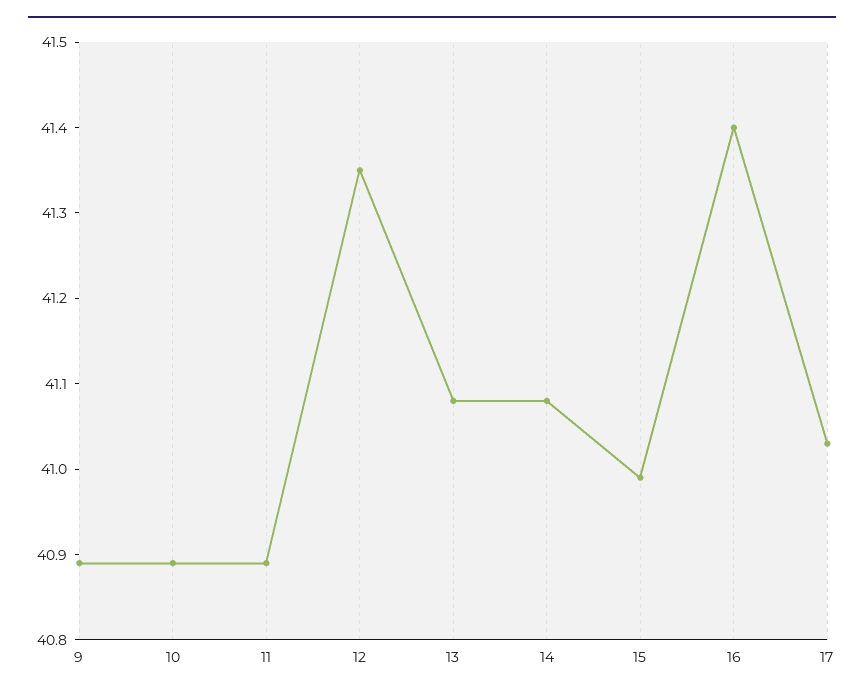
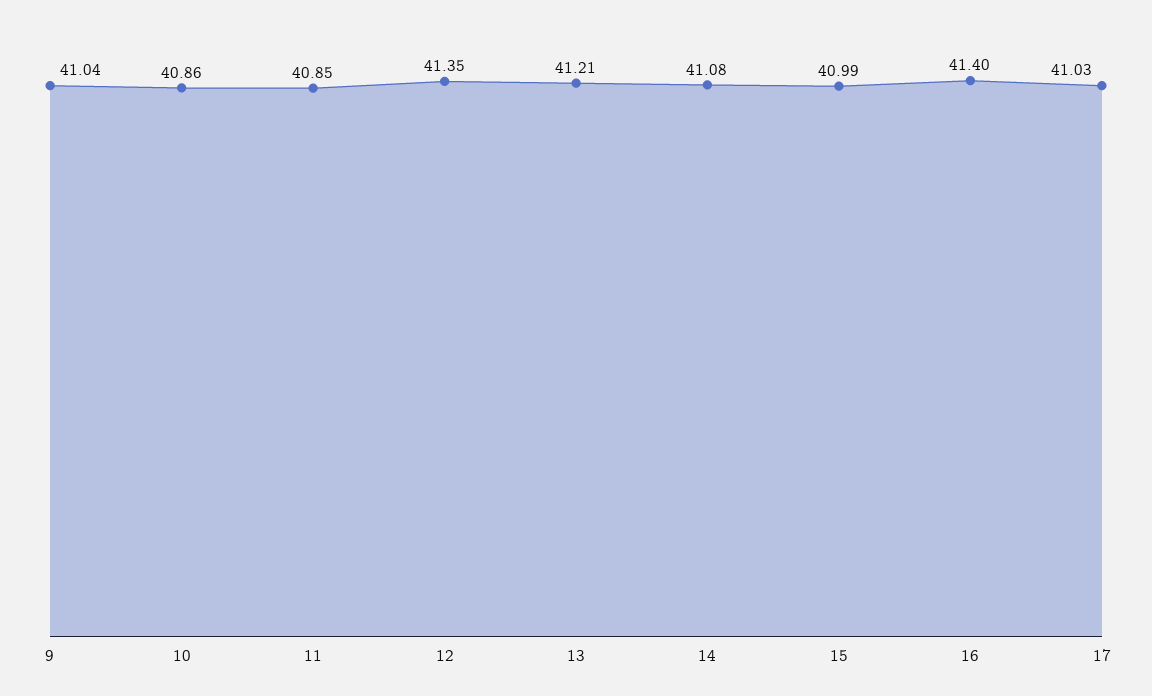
  {
-   "9": 40.89,
+   "9": 41.04,
-   "10": 40.89,
+   "10": 40.86,
-   "11": 40.89,
+   "11": 40.85,
    "12": 41.35,
-   "13": 41.08,
+   "13": 41.21,
    "14": 41.08,
    "15": 40.99,
    "16": 41.4,
    "17": 41.03
  }

